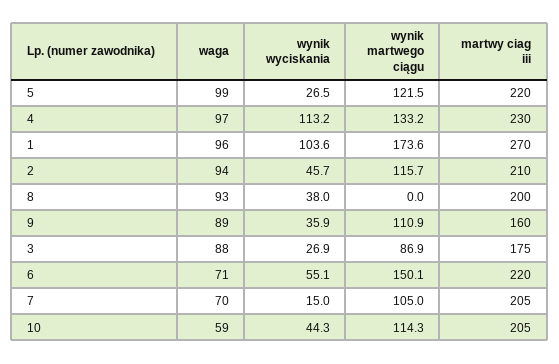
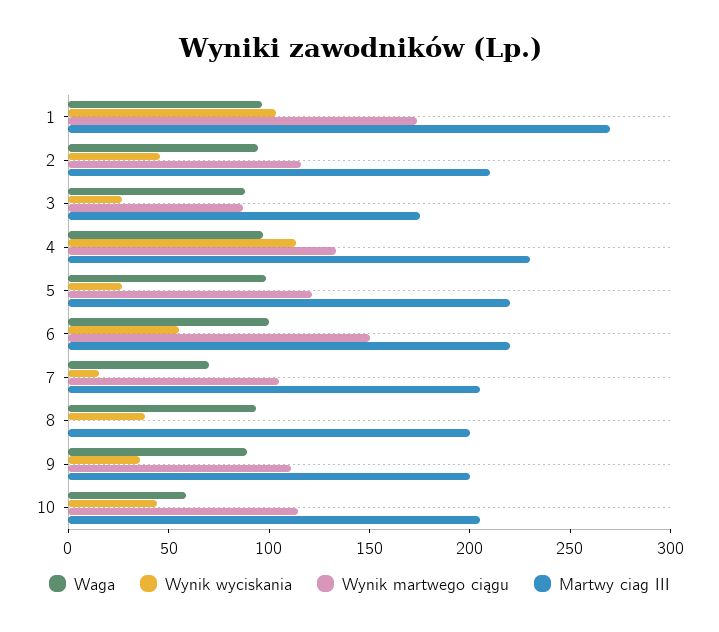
  {
    "waga": {
      "5": 99,
      "4": 97,
      "1": 96,
      "2": 94,
      "8": 93,
      "9": 89,
      "3": 88,
-     "6": 71,
+     "6": 100,
      "7": 70,
      "10": 59
    },
    "wynik wyciskania": {
      "5": 26.5,
      "4": 113.2,
      "1": 103.6,
      "2": 45.7,
      "8": 38,
      "9": 35.9,
      "3": 26.9,
      "6": 55.1,
      "7": 15,
      "10": 44.3
    },
    "wynik martwego ciągu": {
      "5": 121.5,
      "4": 133.2,
      "1": 173.6,
      "2": 115.7,
      "8": 0,
      "9": 110.9,
      "3": 86.9,
      "6": 150.1,
      "7": 105,
      "10": 114.3
    },
    "martwy ciag iii": {
      "5": 220,
      "4": 230,
      "1": 270,
      "2": 210,
      "8": 200,
-     "9": 160,
+     "9": 200,
      "3": 175,
      "6": 220,
      "7": 205,
      "10": 205
    }
  }

